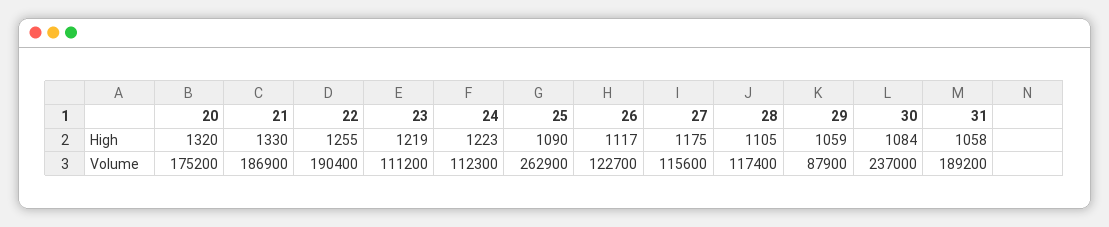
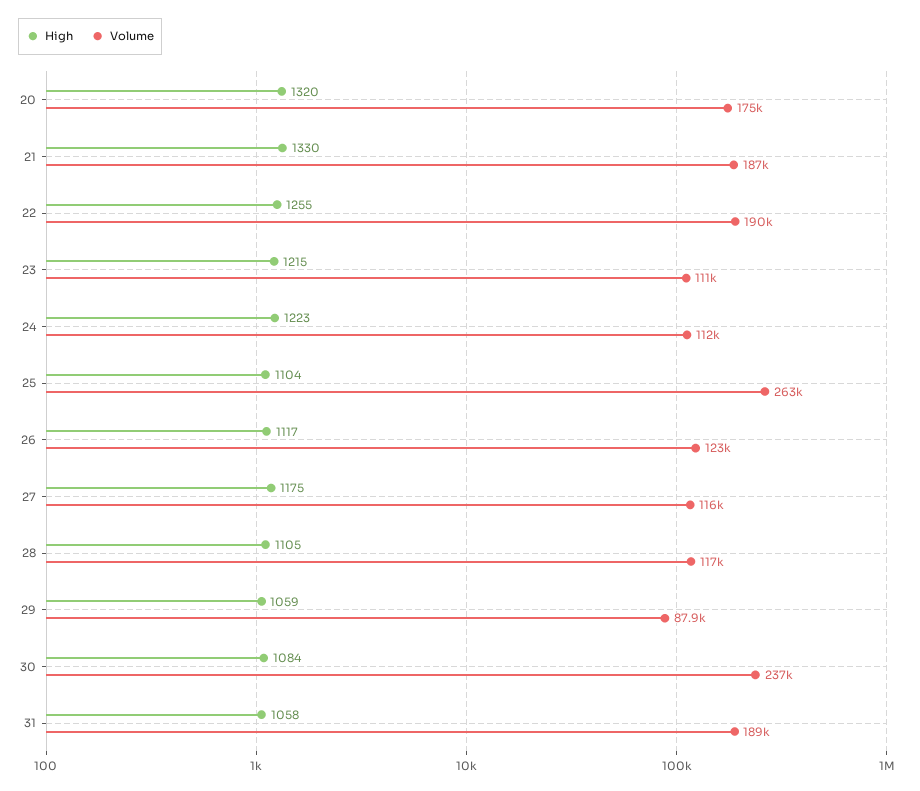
  {
    "High": {
      "20": 1320,
      "21": 1330,
      "22": 1255,
-     "23": 1219,
+     "23": 1215,
      "24": 1223,
-     "25": 1090,
+     "25": 1104,
      "26": 1117,
      "27": 1175,
      "28": 1105,
      "29": 1059,
      "30": 1084,
      "31": 1058
    },
    "Volume": {
      "20": 175200,
      "21": 186900,
      "22": 190400,
      "23": 111200,
      "24": 112300,
      "25": 262900,
      "26": 122700,
      "27": 115600,
      "28": 117400,
      "29": 87900,
      "30": 237000,
      "31": 189200
    }
  }

